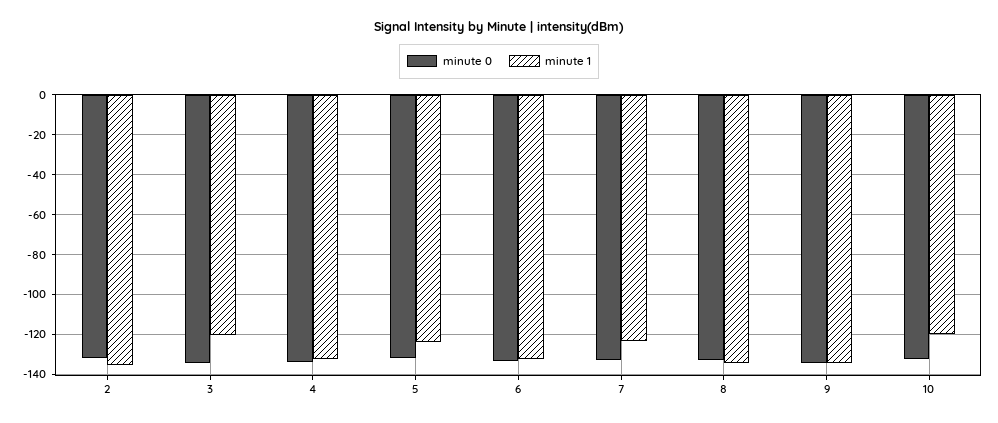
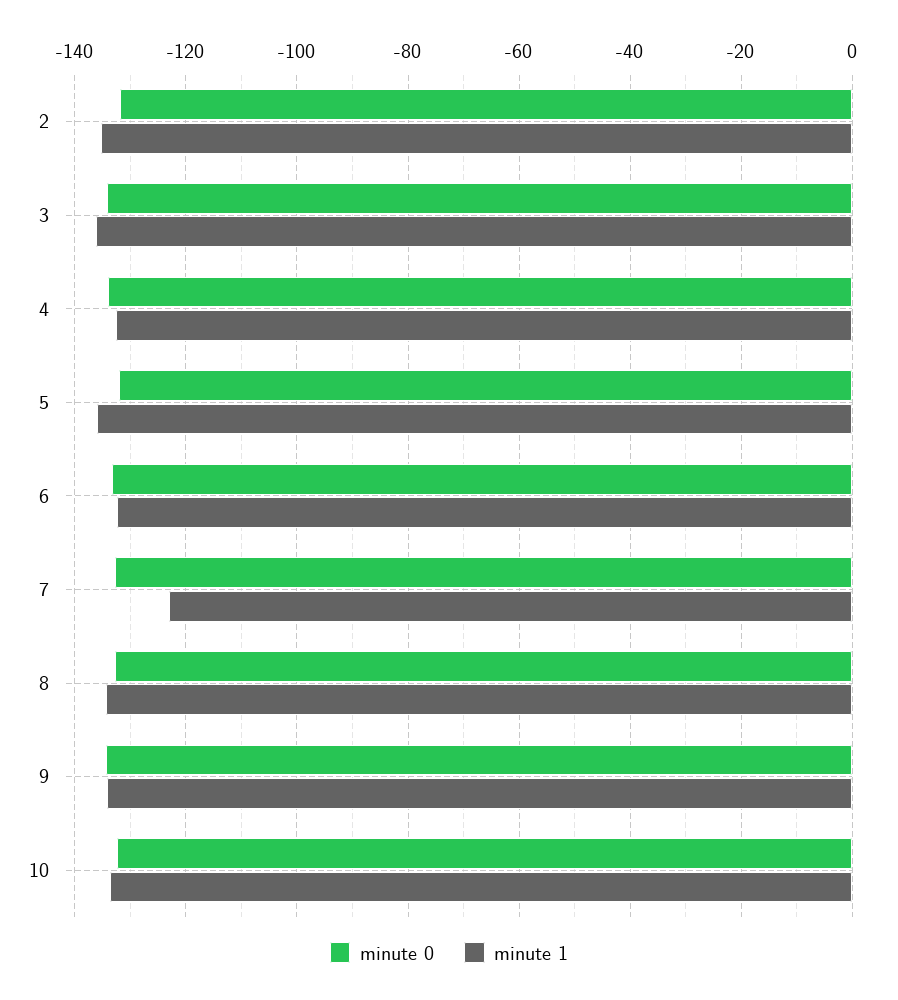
  {
    "minute 0": {
      "2": -132,
      "3": -134,
      "4": -134,
      "5": -132,
      "6": -134,
      "7": -132,
      "8": -132,
      "9": -134,
      "10": -132
    },
    "minute 1": {
      "2": -136,
-     "3": -120,
+     "3": -136,
      "4": -132,
-     "5": -125,
+     "5": -136,
      "6": -132,
      "7": -124,
      "8": -134,
      "9": -134,
-     "10": -120
+     "10": -134
    }
  }

